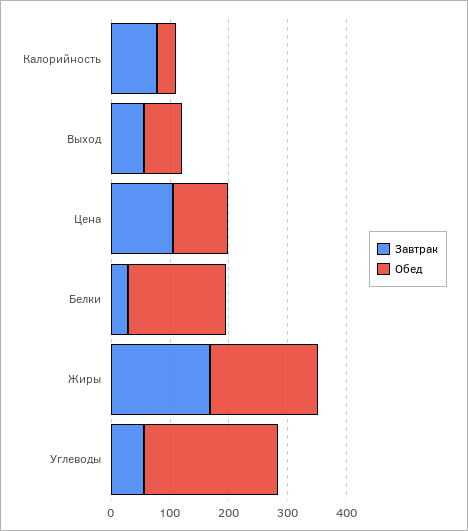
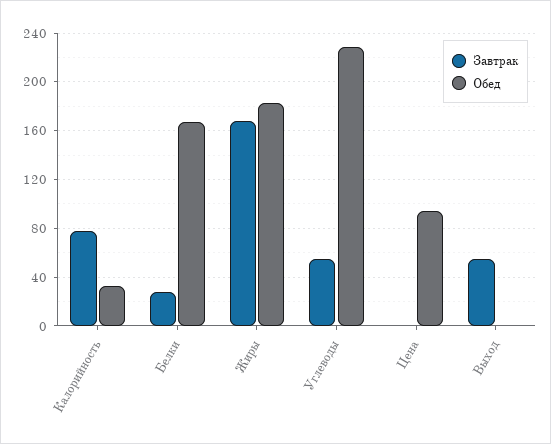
  {
    "Завтрак": {
      "Калорийность": 80,
      "Выход": 55,
-     "Цена": 100,
+     "Цена": 0,
      "Белки": 30,
      "Жиры": 170,
      "Углеводы": 55
    },
    "Обед": {
      "Калорийность": 35,
-     "Выход": 60,
+     "Выход": 0,
      "Цена": 95,
      "Белки": 165,
      "Жиры": 185,
      "Углеводы": 230
    }
  }

